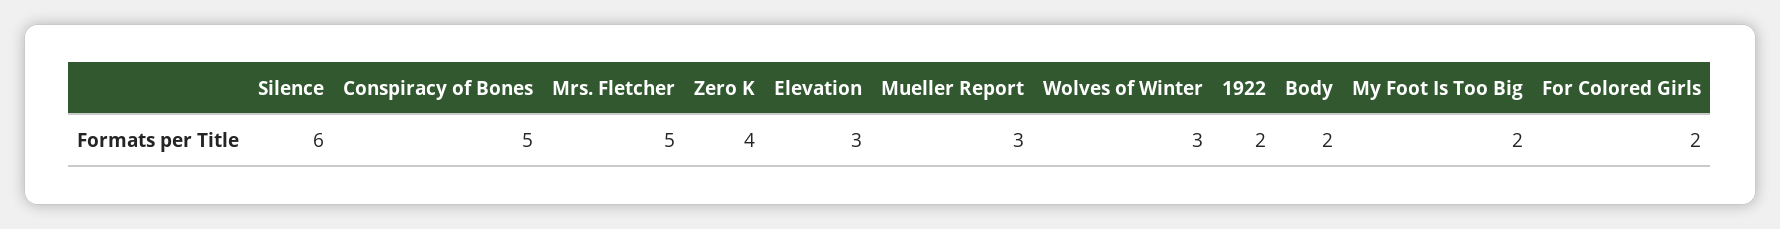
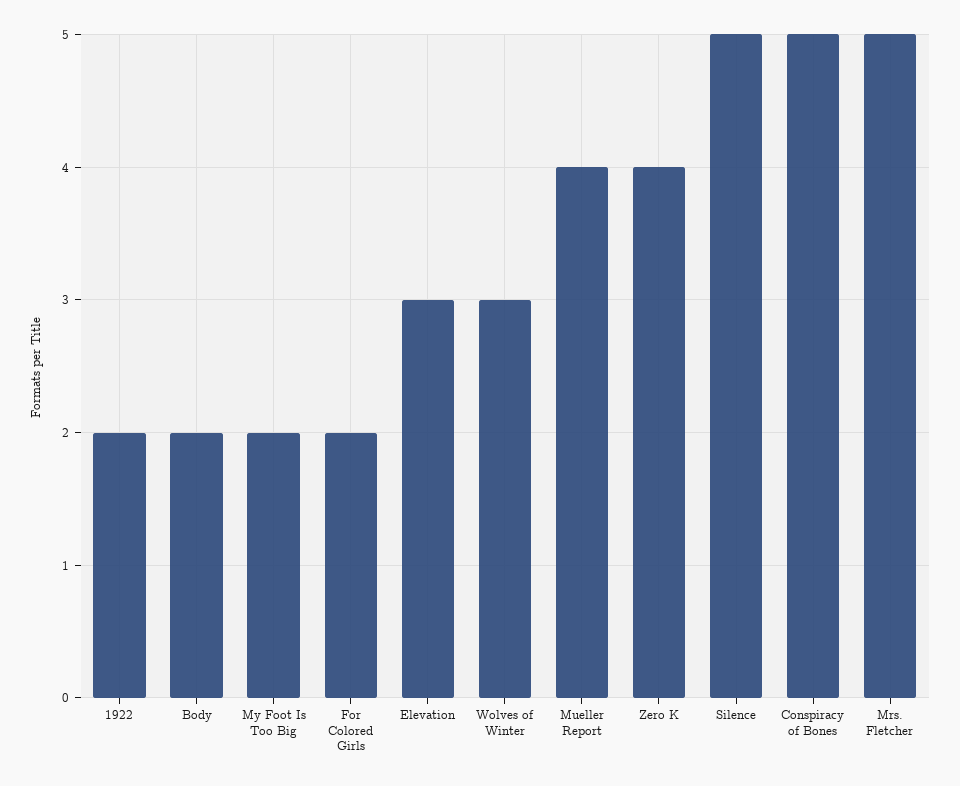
  {
-   "Silence": 6,
+   "Silence": 5,
    "Conspiracy of Bones": 5,
    "Mrs. Fletcher": 5,
    "Zero K": 4,
    "Elevation": 3,
-   "Mueller Report": 3,
+   "Mueller Report": 4,
    "Wolves of Winter": 3,
    "1922": 2,
    "Body": 2,
    "My Foot Is Too Big": 2,
    "For Colored Girls": 2
  }

